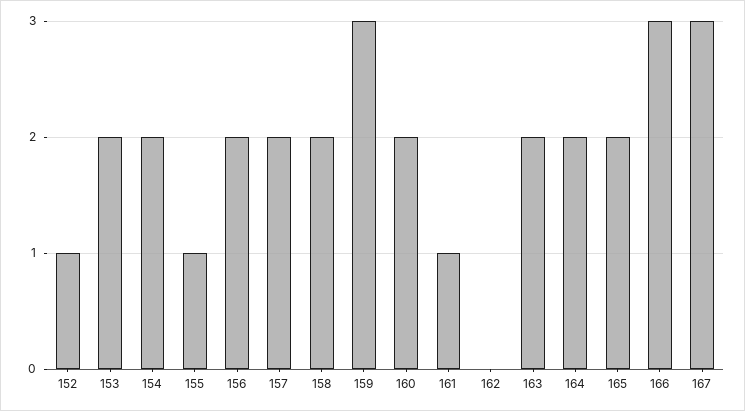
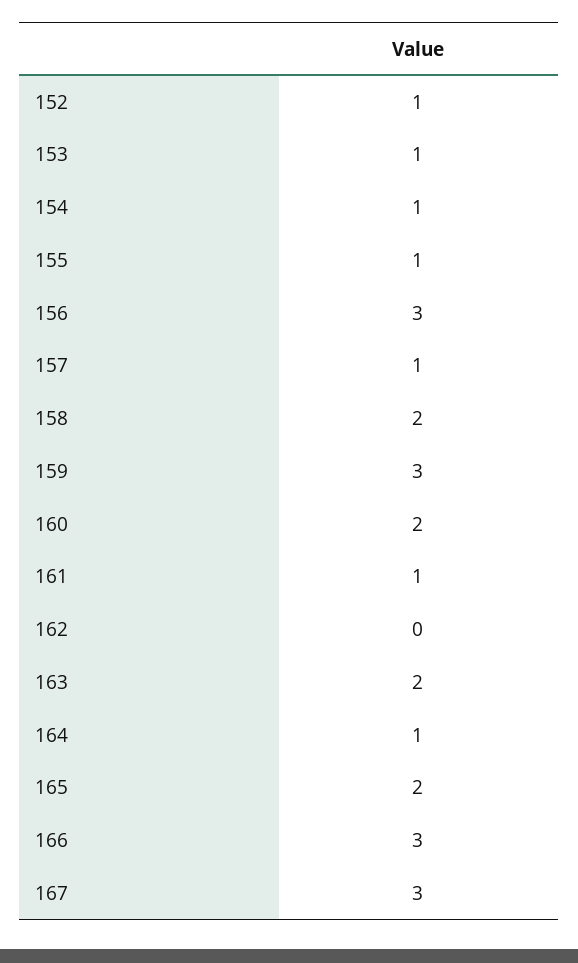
  {
    "152": 1,
-   "153": 2,
+   "153": 1,
-   "154": 2,
+   "154": 1,
    "155": 1,
-   "156": 2,
+   "156": 3,
-   "157": 2,
+   "157": 1,
    "158": 2,
    "159": 3,
    "160": 2,
    "161": 1,
    "162": 0,
    "163": 2,
-   "164": 2,
+   "164": 1,
    "165": 2,
    "166": 3,
    "167": 3
  }

